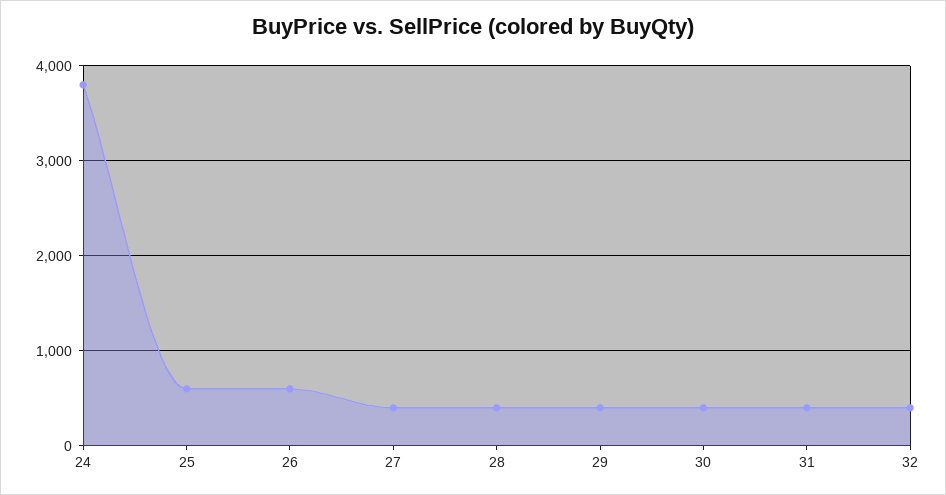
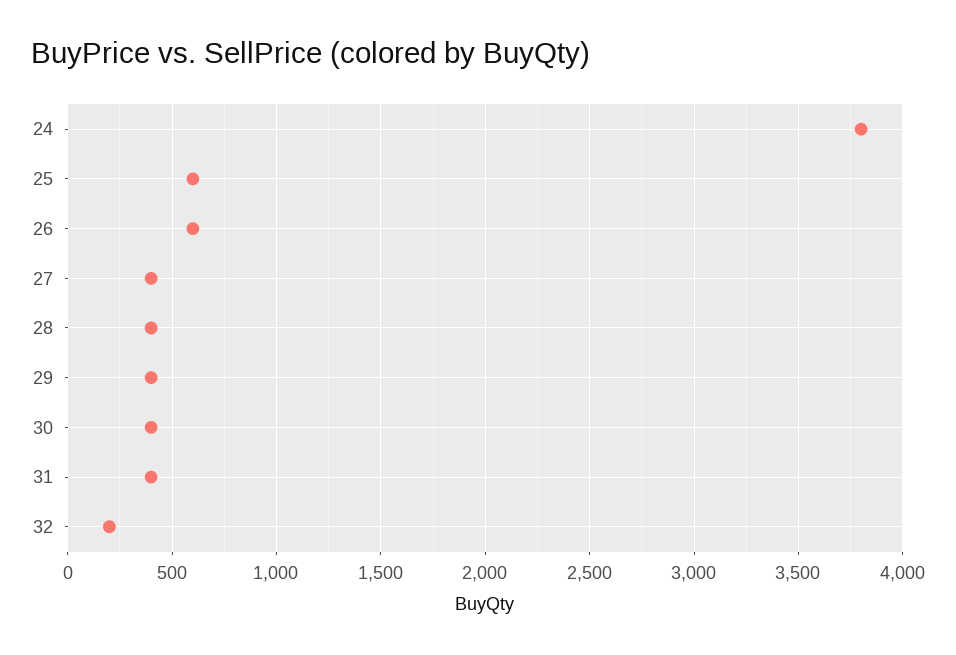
  {
    "24": 3800,
    "25": 600,
    "26": 600,
    "27": 400,
    "28": 400,
    "29": 400,
    "30": 400,
    "31": 400,
-   "32": 400
+   "32": 200
  }

